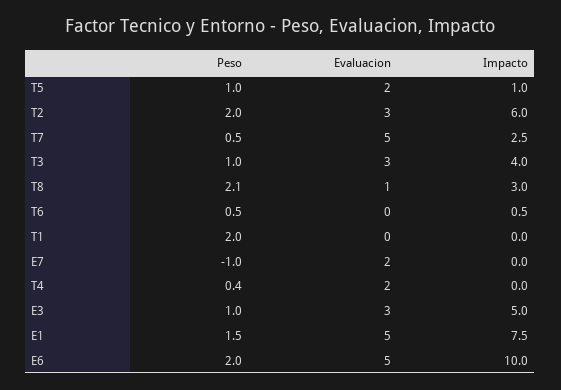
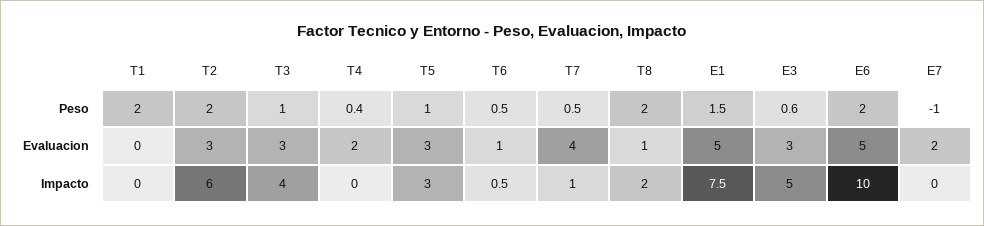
  {
    "Peso": {
      "T5": 1,
      "T2": 2,
      "T7": 0.5,
      "T3": 1,
-     "T8": 2.1,
+     "T8": 2,
      "T6": 0.5,
      "T1": 2,
      "E7": -1,
      "T4": 0.4,
-     "E3": 1,
+     "E3": 0.6,
      "E1": 1.5,
      "E6": 2
    },
    "Evaluacion": {
-     "T5": 2,
+     "T5": 3,
      "T2": 3,
-     "T7": 5,
+     "T7": 4,
      "T3": 3,
      "T8": 1,
-     "T6": 0,
+     "T6": 1,
      "T1": 0,
      "E7": 2,
      "T4": 2,
      "E3": 3,
      "E1": 5,
      "E6": 5
    },
    "Impacto": {
-     "T5": 1,
+     "T5": 3,
      "T2": 6,
-     "T7": 2.5,
+     "T7": 1,
      "T3": 4,
-     "T8": 3,
+     "T8": 2,
      "T6": 0.5,
      "T1": 0,
      "E7": 0,
      "T4": 0,
      "E3": 5,
      "E1": 7.5,
      "E6": 10
    }
  }

